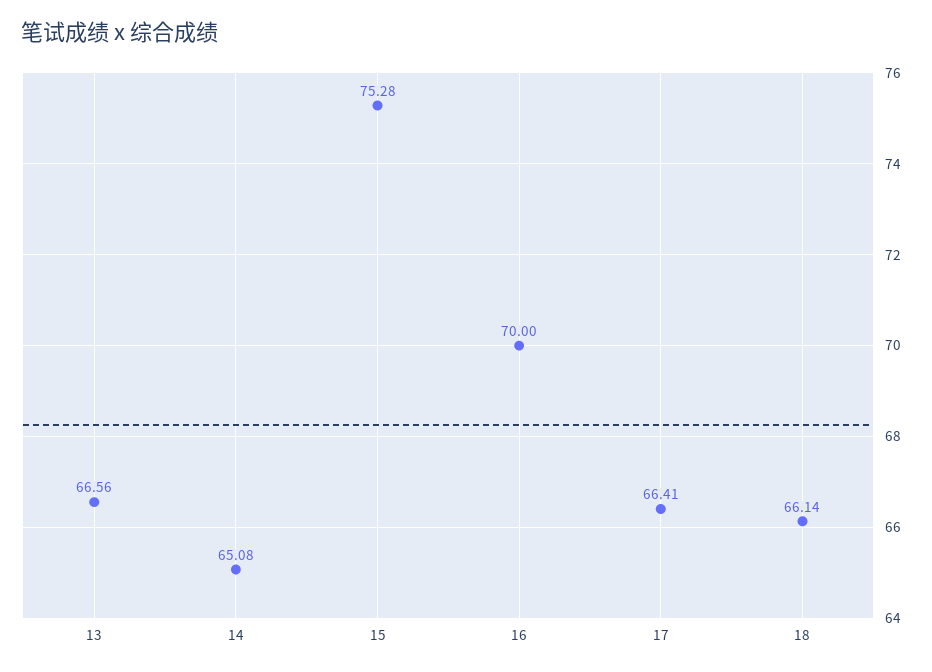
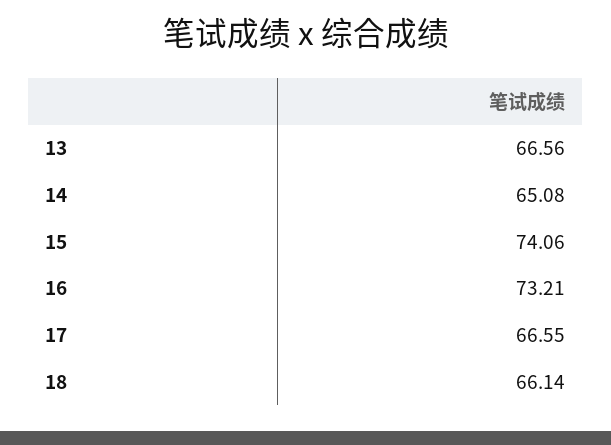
  {
    "13": 66.56,
    "14": 65.08,
-   "15": 75.28,
+   "15": 74.06,
-   "16": 70,
+   "16": 73.21,
-   "17": 66.41,
+   "17": 66.55,
    "18": 66.14
  }

